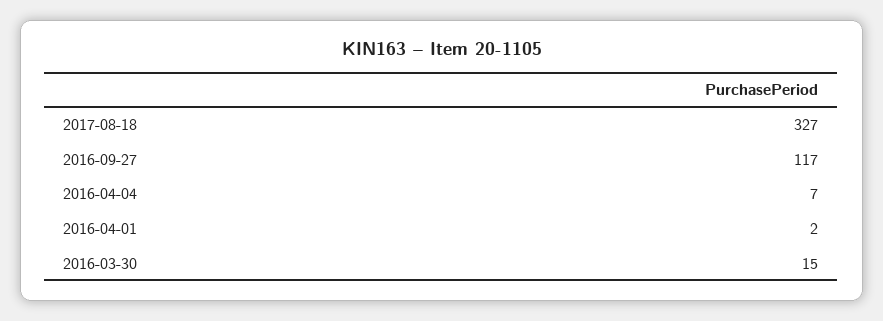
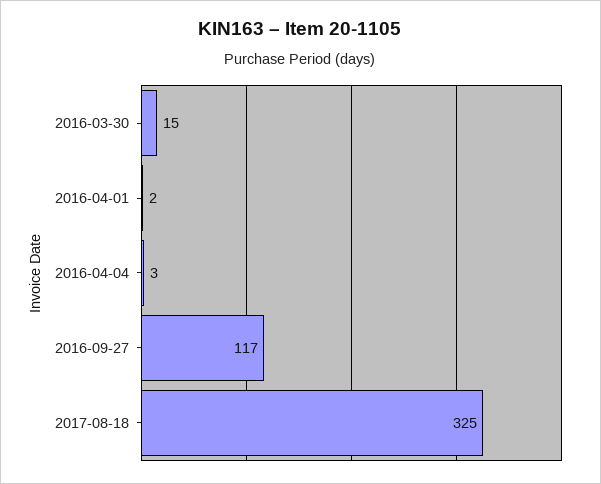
  {
-   "2017-08-18": 327,
+   "2017-08-18": 325,
    "2016-09-27": 117,
-   "2016-04-04": 7,
+   "2016-04-04": 3,
    "2016-04-01": 2,
    "2016-03-30": 15
  }

